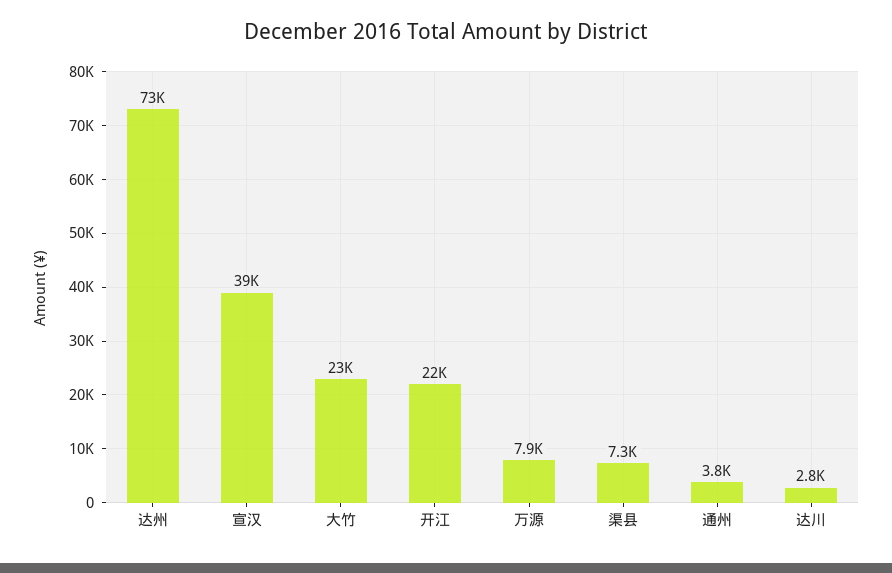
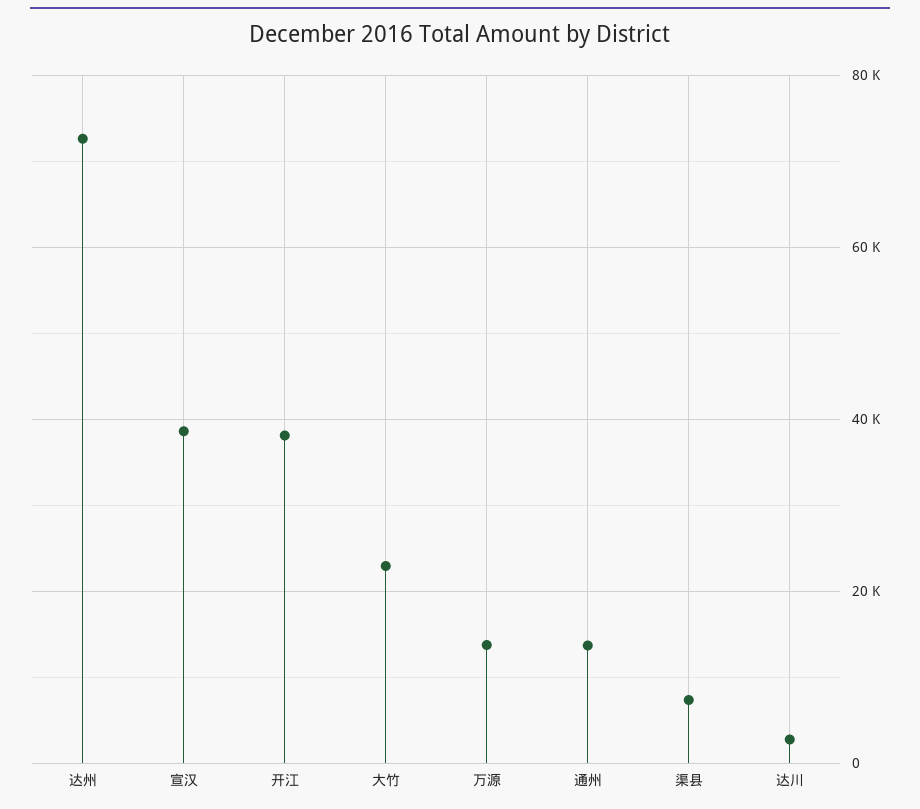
  {
    "达州": 73000,
    "宣汉": 39000,
    "大竹": 23000,
-   "开江": 22000,
+   "开江": 38000,
-   "万源": 7900,
+   "万源": 14000,
    "渠县": 7300,
-   "通州": 3800,
+   "通州": 14000,
    "达川": 2800
  }

